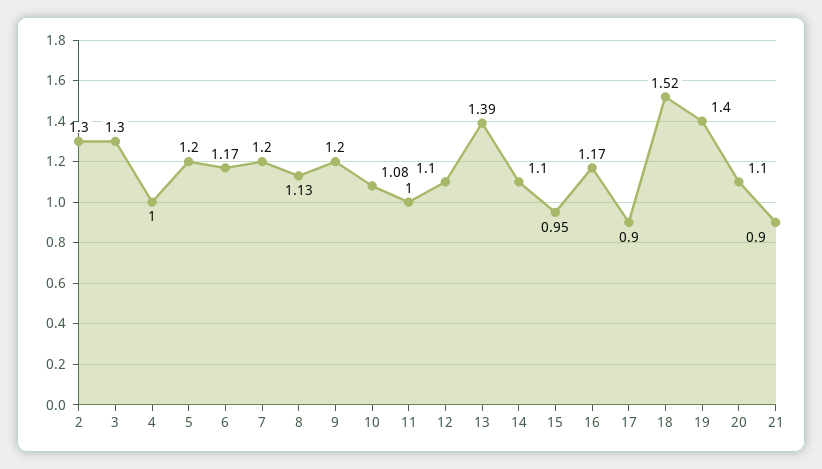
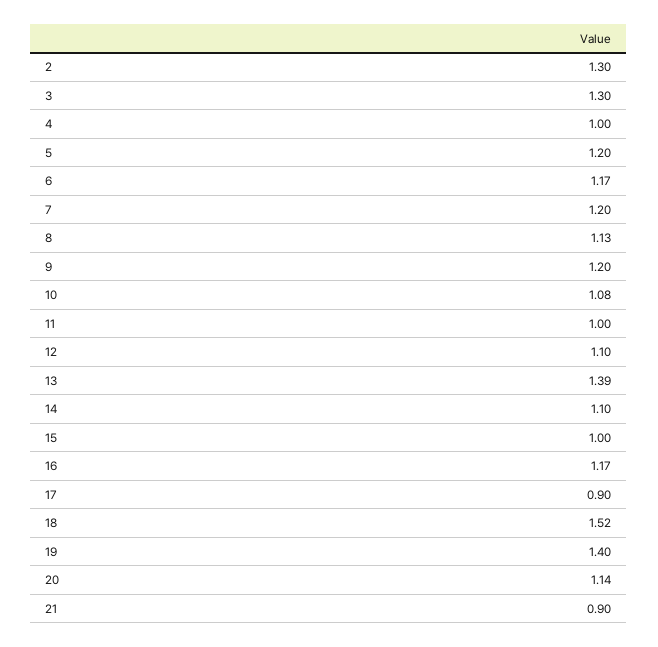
  {
    "2": 1.3,
    "3": 1.3,
    "4": 1,
    "5": 1.2,
    "6": 1.17,
    "7": 1.2,
    "8": 1.13,
    "9": 1.2,
    "10": 1.08,
    "11": 1,
    "12": 1.1,
    "13": 1.39,
    "14": 1.1,
-   "15": 0.95,
+   "15": 1,
    "16": 1.17,
    "17": 0.9,
    "18": 1.52,
    "19": 1.4,
-   "20": 1.1,
+   "20": 1.14,
    "21": 0.9
  }

